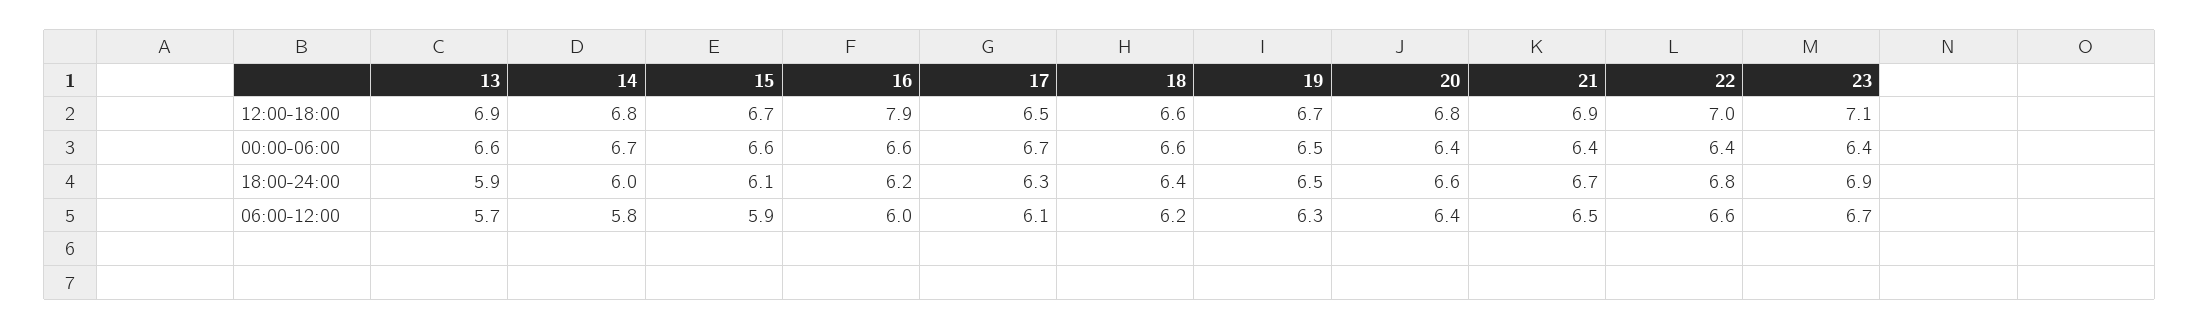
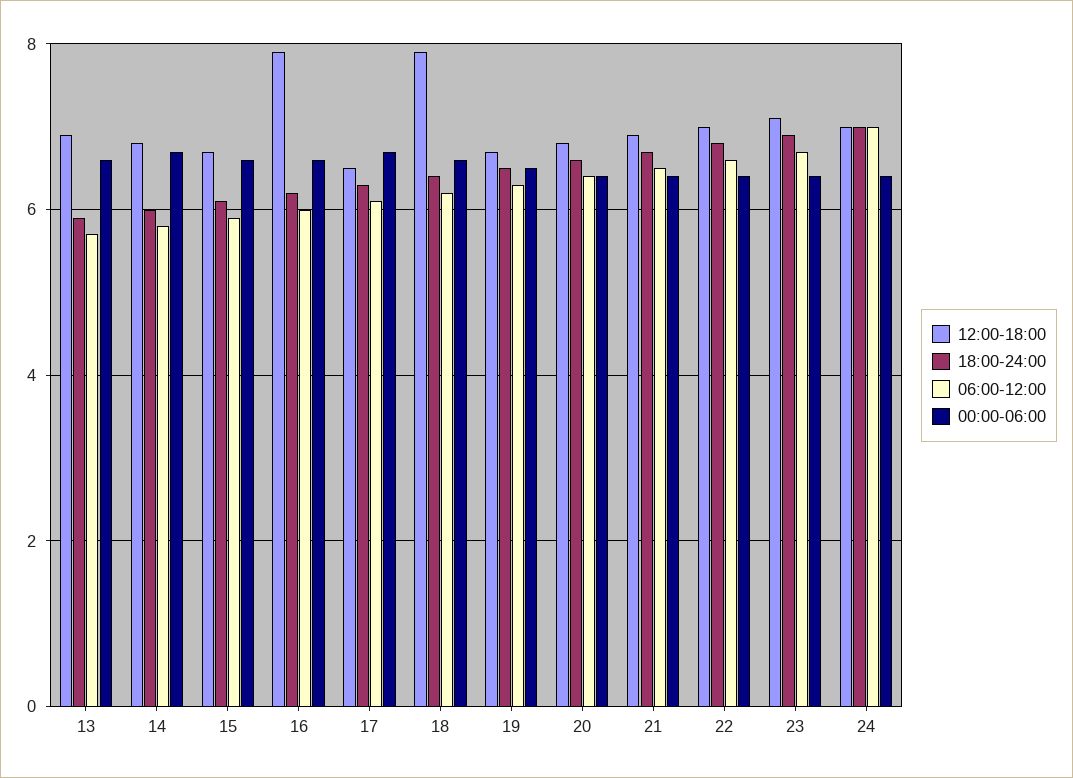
  {
    "12:00-18:00": {
      "13": 6.9,
      "14": 6.8,
      "15": 6.7,
      "16": 7.9,
      "17": 6.5,
-     "18": 6.6,
+     "18": 8,
      "19": 6.7,
      "20": 6.8,
      "21": 6.9,
      "22": 7,
-     "23": 7.1
+     "23": 7.1,
+     "24": 7
    },
    "00:00-06:00": {
      "13": 6.6,
      "14": 6.7,
      "15": 6.6,
      "16": 6.6,
      "17": 6.7,
      "18": 6.6,
      "19": 6.5,
      "20": 6.4,
      "21": 6.4,
      "22": 6.4,
-     "23": 6.4
+     "23": 6.4,
+     "24": 6.5
    },
    "18:00-24:00": {
      "13": 5.9,
      "14": 6,
      "15": 6.1,
      "16": 6.2,
      "17": 6.3,
      "18": 6.4,
      "19": 6.5,
      "20": 6.6,
      "21": 6.7,
      "22": 6.8,
-     "23": 6.9
+     "23": 6.9,
+     "24": 7
    },
    "06:00-12:00": {
      "13": 5.7,
      "14": 5.8,
      "15": 5.9,
      "16": 6,
      "17": 6.1,
      "18": 6.2,
      "19": 6.3,
      "20": 6.4,
      "21": 6.5,
      "22": 6.6,
-     "23": 6.7
+     "23": 6.7,
+     "24": 7
    }
  }

